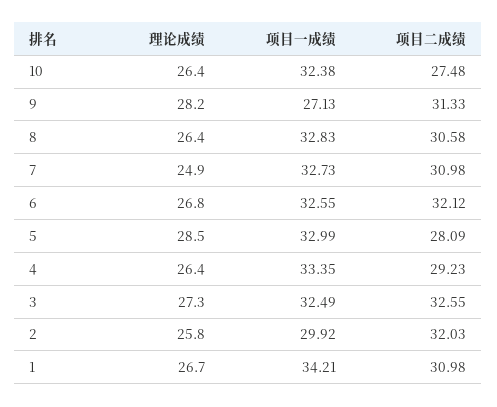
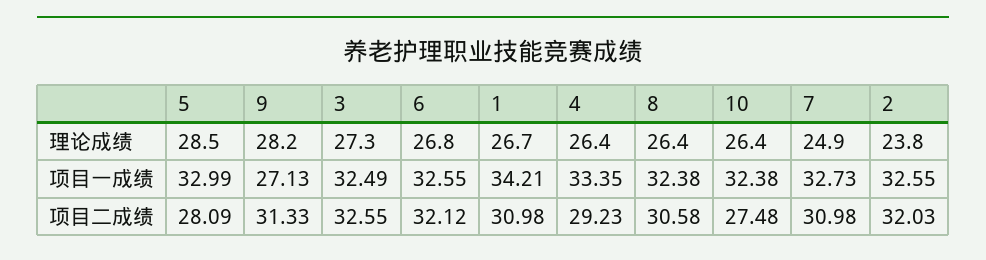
  {
    "理论成绩": {
      "10": 26.4,
      "9": 28.2,
      "8": 26.4,
      "7": 24.9,
      "6": 26.8,
      "5": 28.5,
      "4": 26.4,
      "3": 27.3,
-     "2": 25.8,
+     "2": 23.8,
      "1": 26.7
    },
    "项目一成绩": {
      "10": 32.38,
      "9": 27.13,
-     "8": 32.83,
+     "8": 32.38,
      "7": 32.73,
      "6": 32.55,
      "5": 32.99,
      "4": 33.35,
      "3": 32.49,
-     "2": 29.92,
+     "2": 32.55,
      "1": 34.21
    },
    "项目二成绩": {
      "10": 27.48,
      "9": 31.33,
      "8": 30.58,
      "7": 30.98,
      "6": 32.12,
      "5": 28.09,
      "4": 29.23,
      "3": 32.55,
      "2": 32.03,
      "1": 30.98
    }
  }

